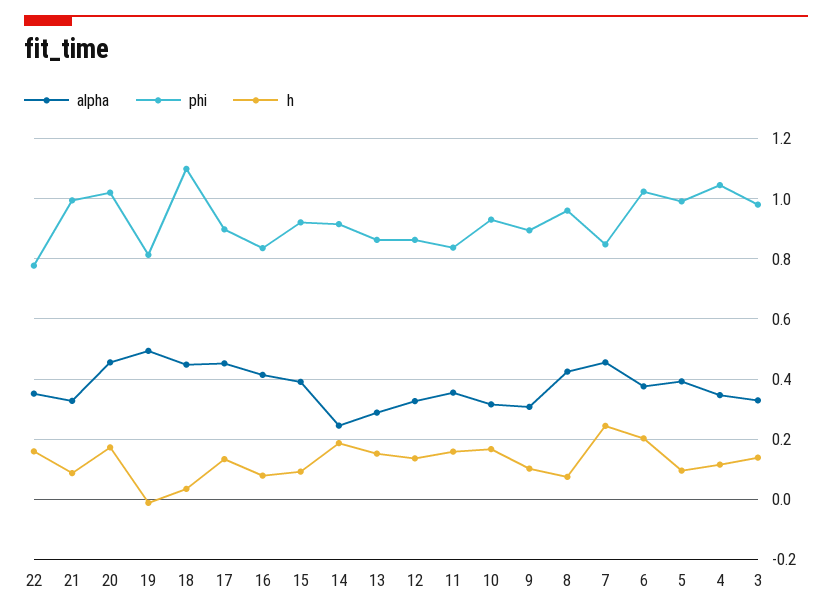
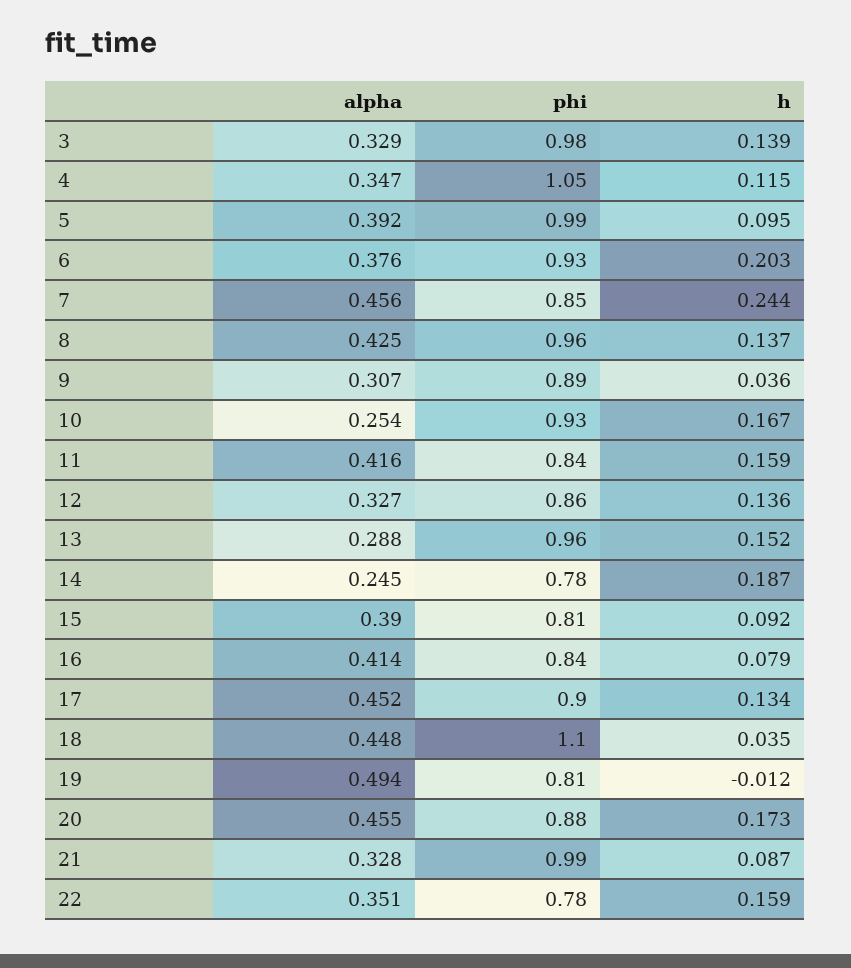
  {
    "alpha": {
      "22": 0.351,
      "21": 0.328,
      "20": 0.455,
      "19": 0.494,
      "18": 0.448,
      "17": 0.452,
      "16": 0.414,
      "15": 0.39,
      "14": 0.245,
      "13": 0.288,
      "12": 0.327,
-     "11": 0.36,
+     "11": 0.416,
-     "10": 0.32,
+     "10": 0.254,
      "9": 0.307,
      "8": 0.425,
      "7": 0.456,
      "6": 0.376,
      "5": 0.392,
      "4": 0.347,
      "3": 0.329
    },
    "phi": {
      "22": 0.78,
      "21": 0.99,
-     "20": 1.02,
+     "20": 0.88,
      "19": 0.81,
      "18": 1.1,
      "17": 0.9,
      "16": 0.84,
-     "15": 0.92,
+     "15": 0.81,
-     "14": 0.92,
+     "14": 0.78,
-     "13": 0.86,
+     "13": 0.96,
      "12": 0.86,
      "11": 0.84,
      "10": 0.93,
      "9": 0.89,
      "8": 0.96,
      "7": 0.85,
-     "6": 1.02,
+     "6": 0.93,
      "5": 0.99,
      "4": 1.05,
      "3": 0.98
    },
    "h": {
      "22": 0.159,
      "21": 0.087,
      "20": 0.173,
      "19": -0.012,
      "18": 0.035,
      "17": 0.134,
      "16": 0.079,
      "15": 0.092,
      "14": 0.187,
      "13": 0.152,
      "12": 0.136,
      "11": 0.159,
      "10": 0.167,
-     "9": 0.1,
+     "9": 0.036,
-     "8": 0.08,
+     "8": 0.137,
      "7": 0.244,
      "6": 0.203,
      "5": 0.095,
      "4": 0.115,
      "3": 0.139
    }
  }

